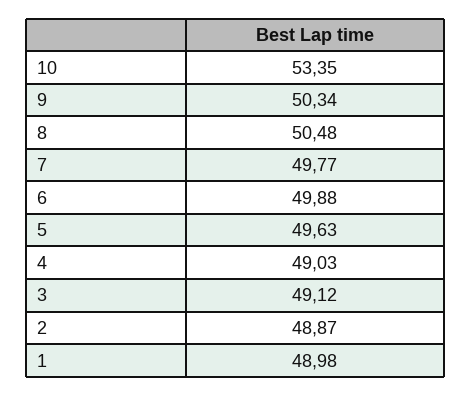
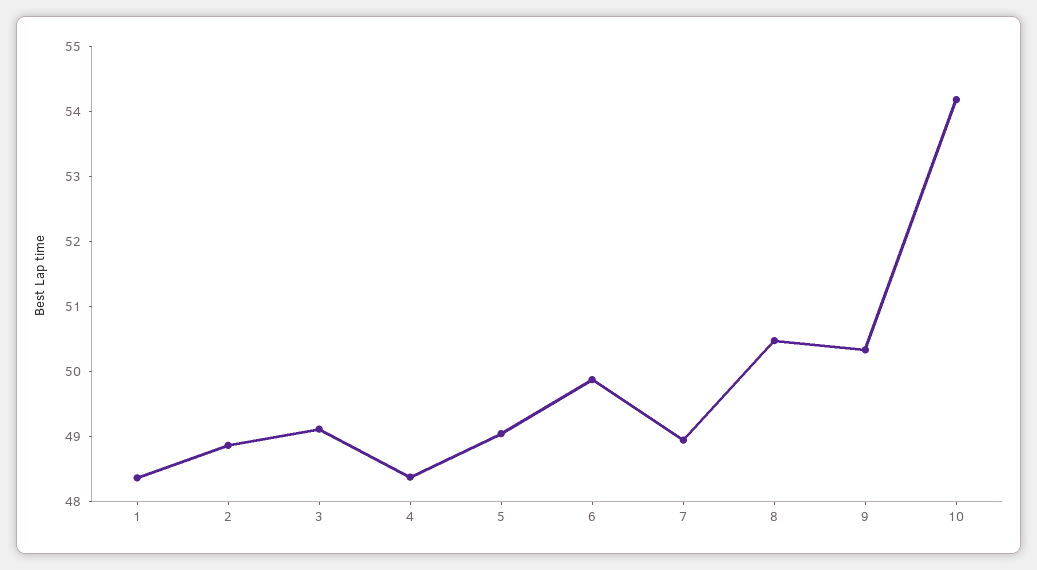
  {
-   "10": 53.35,
+   "10": 54.2,
    "9": 50.34,
    "8": 50.48,
-   "7": 49.77,
+   "7": 49,
    "6": 49.88,
-   "5": 49.63,
+   "5": 49,
-   "4": 49.03,
+   "4": 48.4,
    "3": 49.12,
    "2": 48.87,
-   "1": 48.98
+   "1": 48.4
  }

